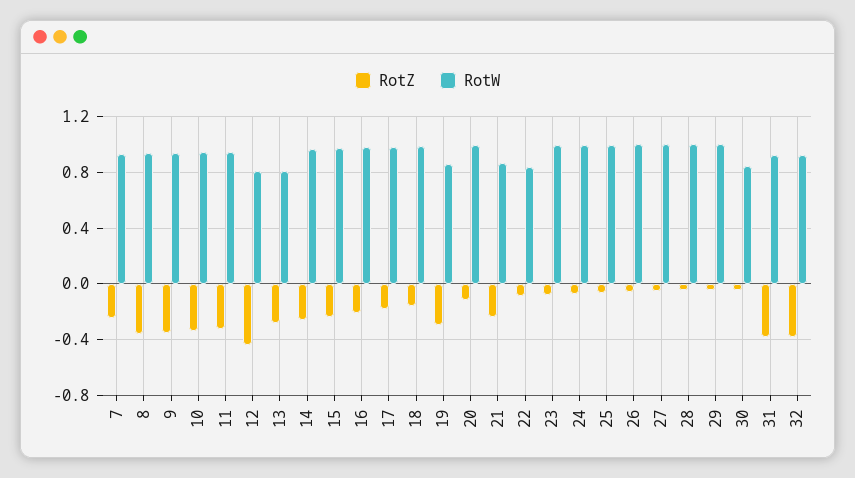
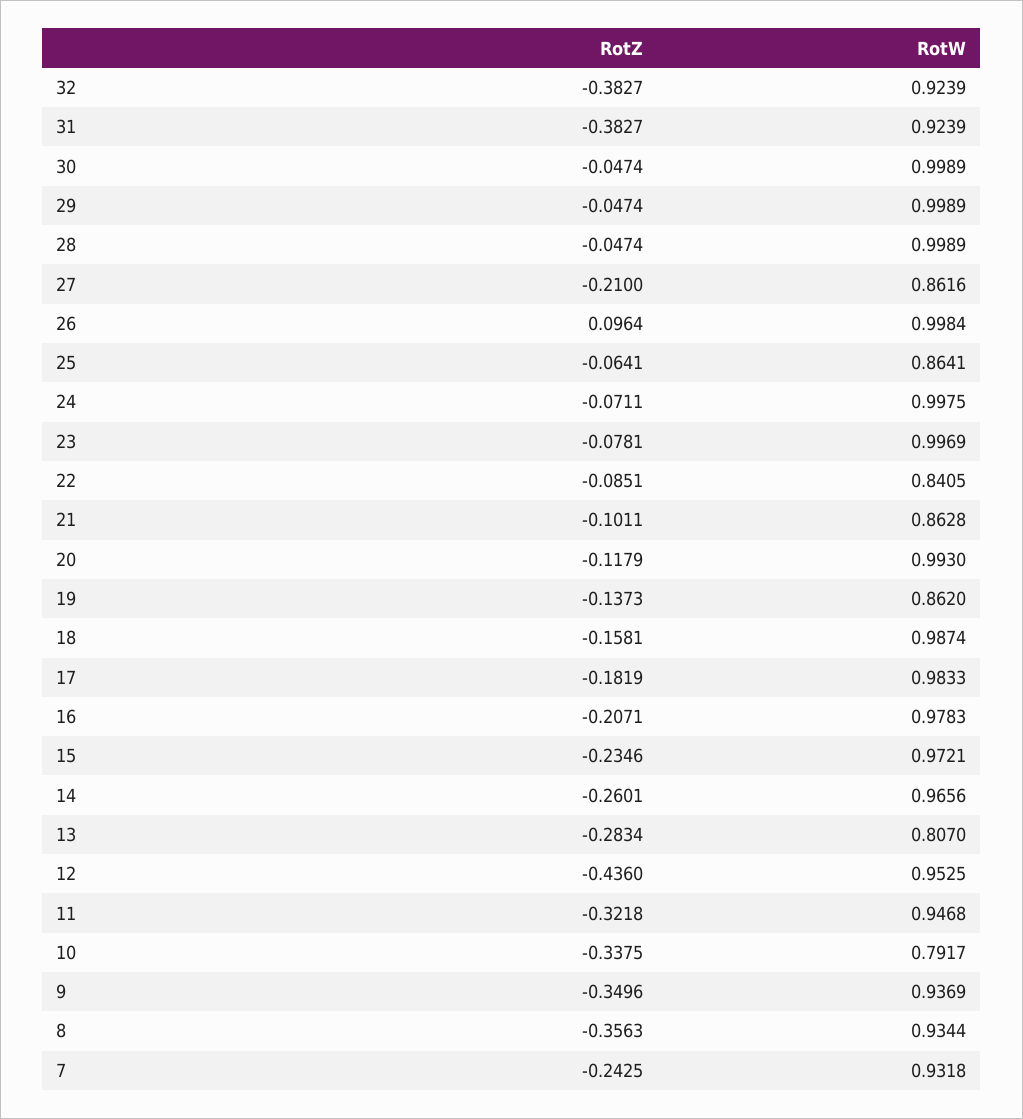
  {
    "RotZ": {
      "7": -0.2425,
      "8": -0.3563,
      "9": -0.3496,
      "10": -0.3375,
      "11": -0.3218,
      "12": -0.436,
      "13": -0.2834,
      "14": -0.2601,
      "15": -0.2346,
      "16": -0.2071,
      "17": -0.1819,
      "18": -0.1581,
-     "19": -0.3,
+     "19": -0.1373,
      "20": -0.1179,
-     "21": -0.25,
+     "21": -0.1011,
      "22": -0.0851,
      "23": -0.0781,
      "24": -0.0711,
      "25": -0.0641,
-     "26": -0.05,
+     "26": 0.0964,
-     "27": -0.05,
+     "27": -0.21,
      "28": -0.0474,
      "29": -0.0474,
      "30": -0.0474,
      "31": -0.3827,
      "32": -0.3827
    },
    "RotW": {
      "7": 0.9318,
      "8": 0.9344,
      "9": 0.9369,
-     "10": 0.95,
+     "10": 0.7917,
      "11": 0.9468,
-     "12": 0.8,
+     "12": 0.9525,
      "13": 0.807,
      "14": 0.9656,
      "15": 0.9721,
      "16": 0.9783,
      "17": 0.9833,
      "18": 0.9874,
      "19": 0.862,
      "20": 0.993,
      "21": 0.8628,
      "22": 0.8405,
      "23": 0.9969,
      "24": 0.9975,
-     "25": 1,
+     "25": 0.8641,
      "26": 0.9984,
-     "27": 1,
+     "27": 0.8616,
      "28": 0.9989,
      "29": 0.9989,
-     "30": 0.85,
+     "30": 0.9989,
      "31": 0.9239,
      "32": 0.9239
    }
  }

